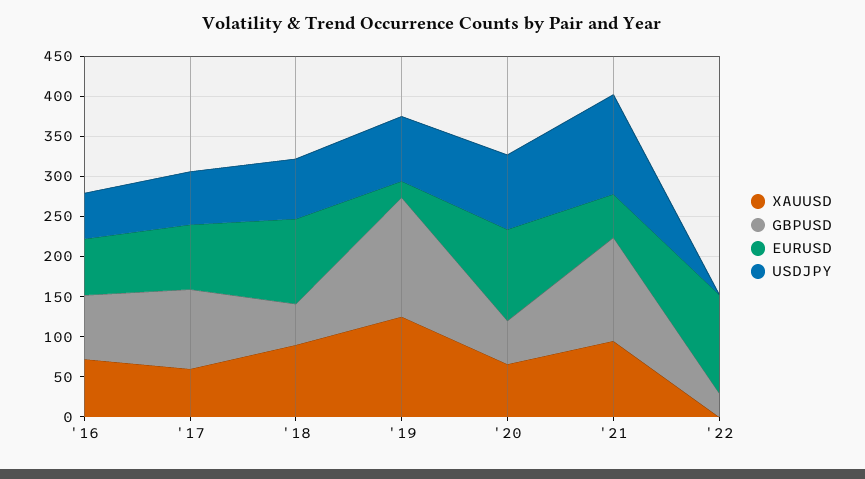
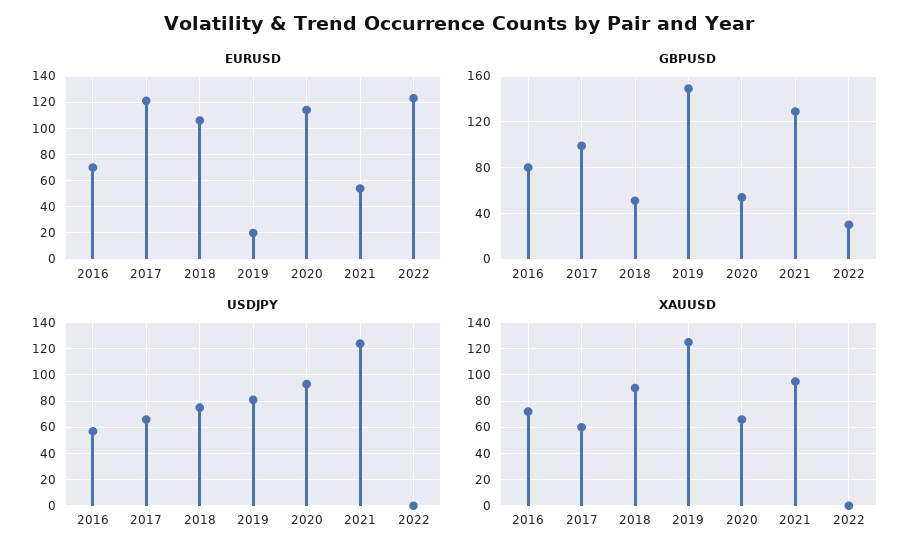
  {
    "XAUUSD": {
      "'16": 70,
      "'17": 60,
      "'18": 90,
      "'19": 125,
      "'20": 65,
      "'21": 95,
      "'22": 0
    },
    "GBPUSD": {
      "'16": 80,
      "'17": 100,
      "'18": 50,
      "'19": 150,
      "'20": 50,
      "'21": 130,
      "'22": 30
    },
    "EURUSD": {
      "'16": 70,
-     "'17": 80,
+     "'17": 120,
      "'18": 105,
      "'19": 20,
      "'20": 115,
      "'21": 55,
      "'22": 125
    },
    "USDJPY": {
      "'16": 55,
      "'17": 65,
      "'18": 75,
      "'19": 80,
      "'20": 95,
      "'21": 125,
      "'22": 0
    }
  }

